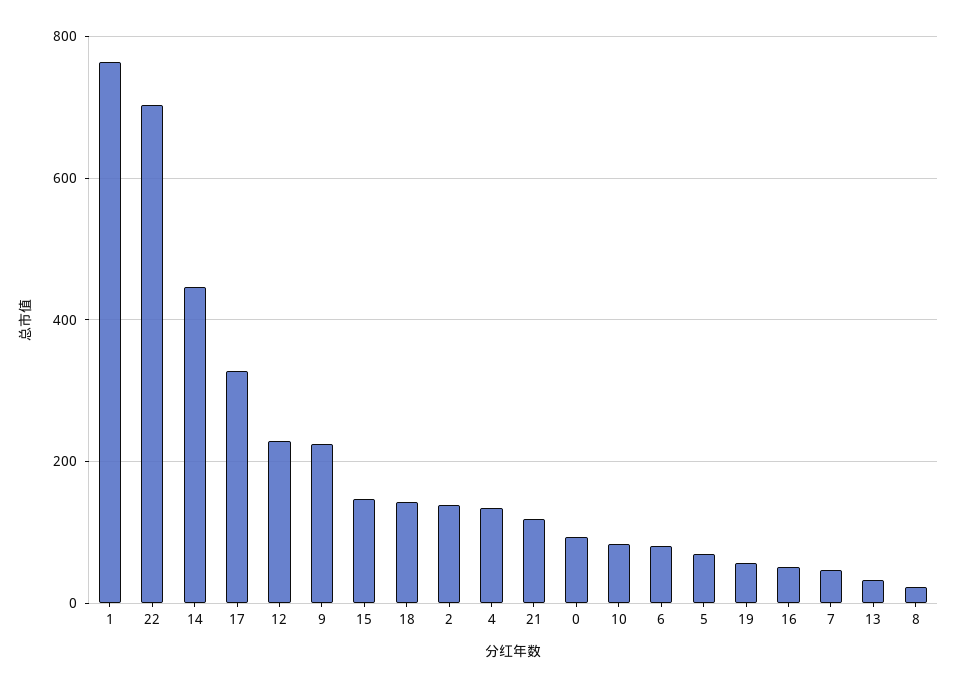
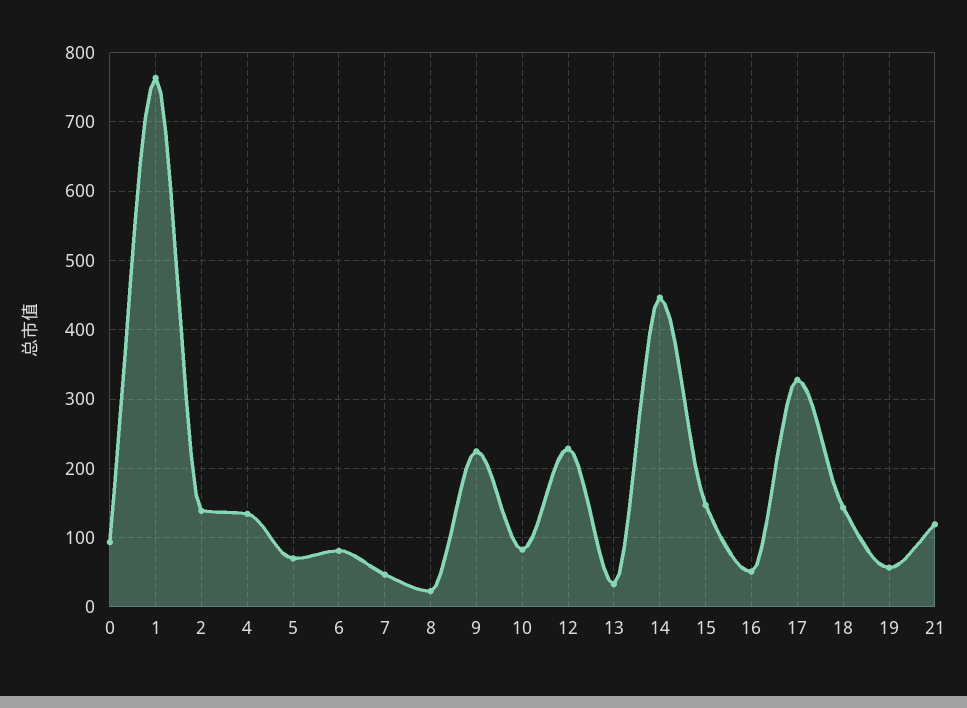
  {
    "1": 760,
-   "22": 700,
    "14": 450,
    "17": 330,
    "12": 230,
    "9": 220,
    "15": 150,
    "18": 140,
    "2": 140,
    "4": 130,
    "21": 120,
    "0": 90,
    "10": 80,
    "6": 80,
    "5": 70,
    "19": 60,
    "16": 50,
    "7": 50,
    "13": 30,
    "8": 20
  }

